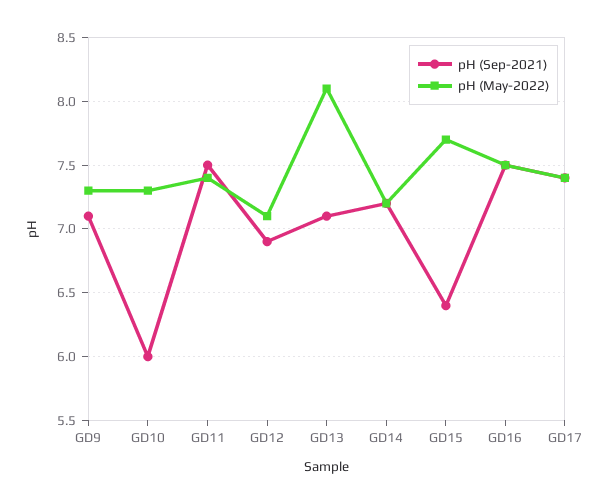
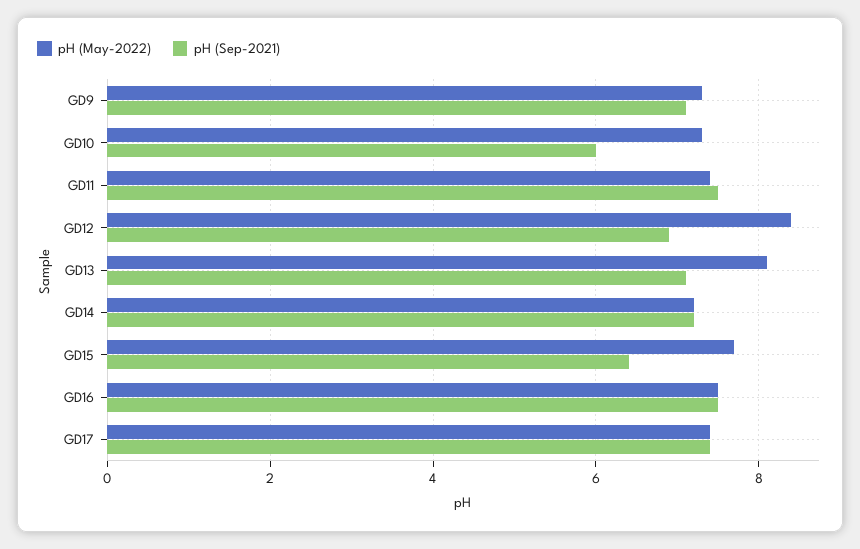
  {
    "pH (Sep-2021)": {
      "GD9": 7.1,
      "GD10": 6,
      "GD11": 7.5,
      "GD12": 6.9,
      "GD13": 7.1,
      "GD14": 7.2,
      "GD15": 6.4,
      "GD16": 7.5,
      "GD17": 7.4
    },
    "pH (May-2022)": {
      "GD9": 7.3,
      "GD10": 7.3,
      "GD11": 7.4,
-     "GD12": 7.1,
+     "GD12": 8.5,
      "GD13": 8.1,
      "GD14": 7.2,
      "GD15": 7.7,
      "GD16": 7.5,
      "GD17": 7.4
    }
  }

